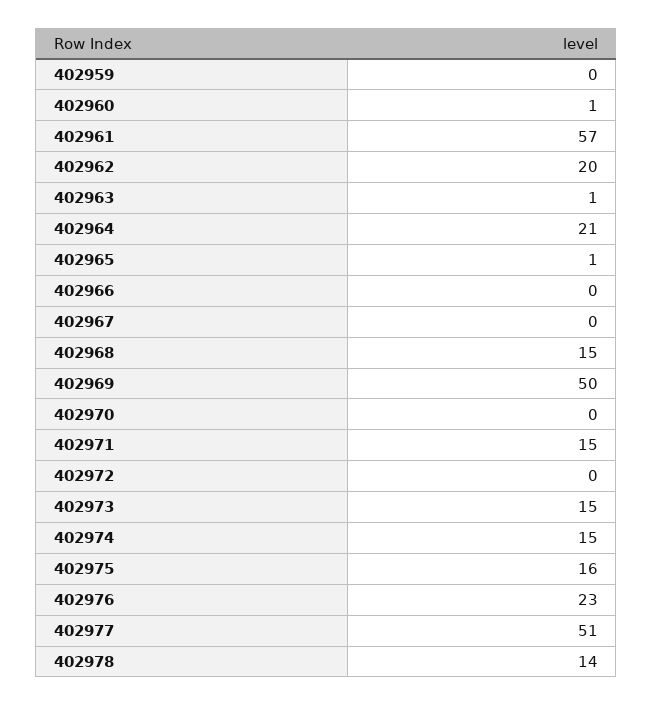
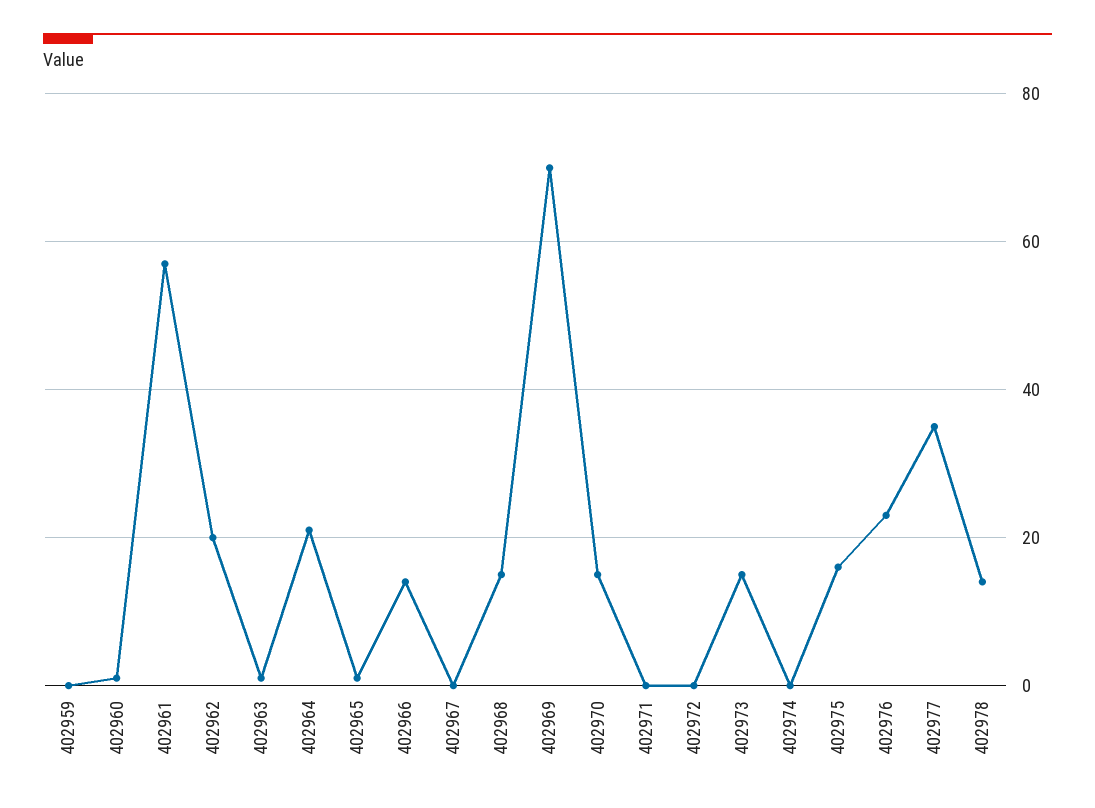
  {
    "402959": 0,
    "402960": 1,
    "402961": 57,
    "402962": 20,
    "402963": 1,
    "402964": 21,
    "402965": 1,
-   "402966": 0,
+   "402966": 15,
    "402967": 0,
    "402968": 15,
-   "402969": 50,
+   "402969": 70,
-   "402970": 0,
+   "402970": 15,
-   "402971": 15,
+   "402971": 0,
    "402972": 0,
    "402973": 15,
-   "402974": 15,
+   "402974": 0,
    "402975": 16,
    "402976": 23,
-   "402977": 51,
+   "402977": 35,
    "402978": 14
  }

